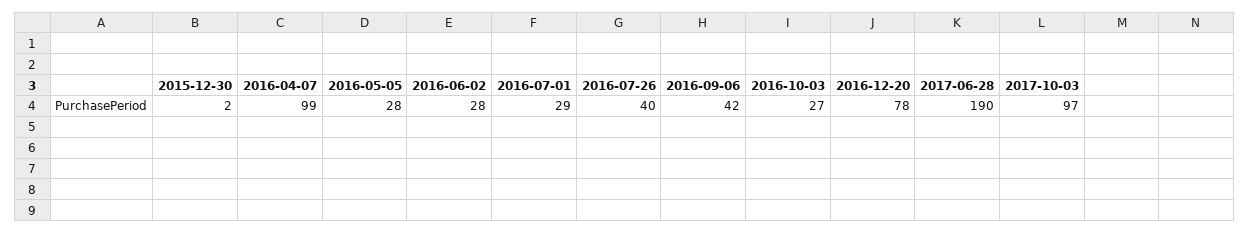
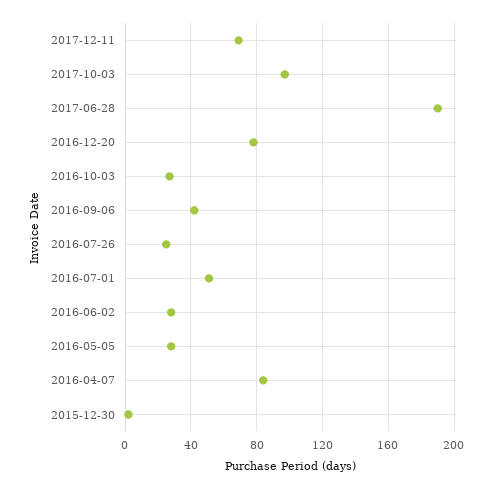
  {
    "2015-12-30": 2,
-   "2016-04-07": 99,
+   "2016-04-07": 85,
    "2016-05-05": 28,
    "2016-06-02": 28,
-   "2016-07-01": 29,
+   "2016-07-01": 50,
-   "2016-07-26": 40,
+   "2016-07-26": 25,
    "2016-09-06": 42,
    "2016-10-03": 27,
    "2016-12-20": 78,
    "2017-06-28": 190,
-   "2017-10-03": 97
+   "2017-10-03": 97,
+   "2017-12-11": 70
  }

